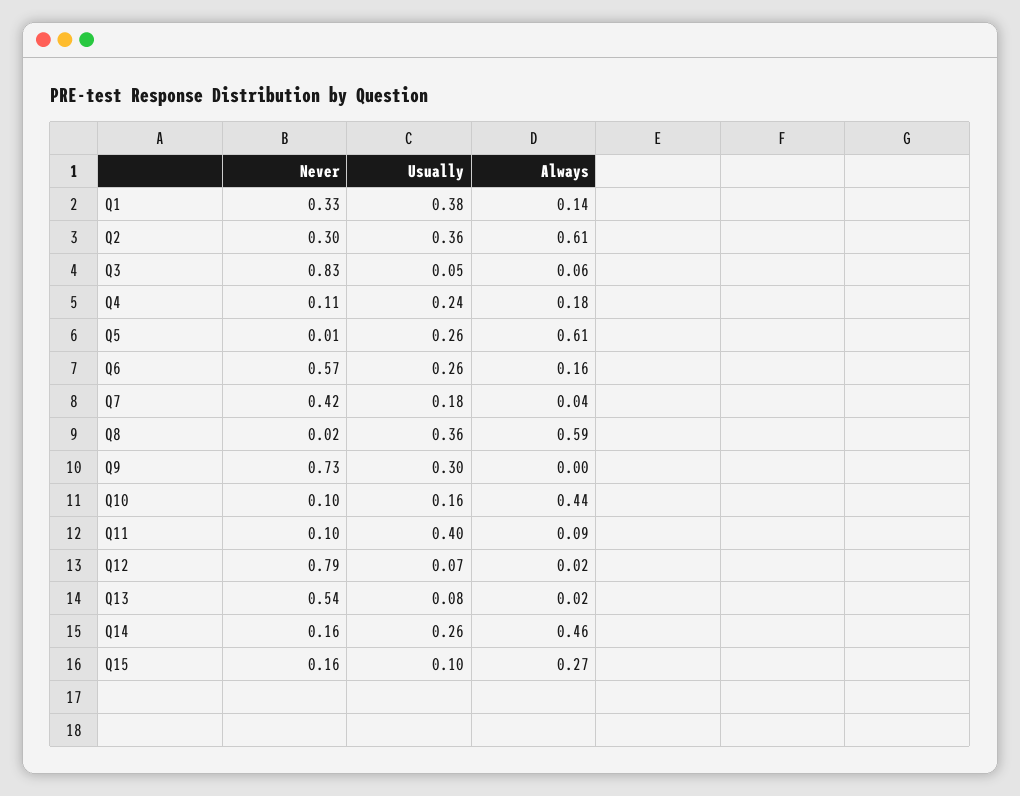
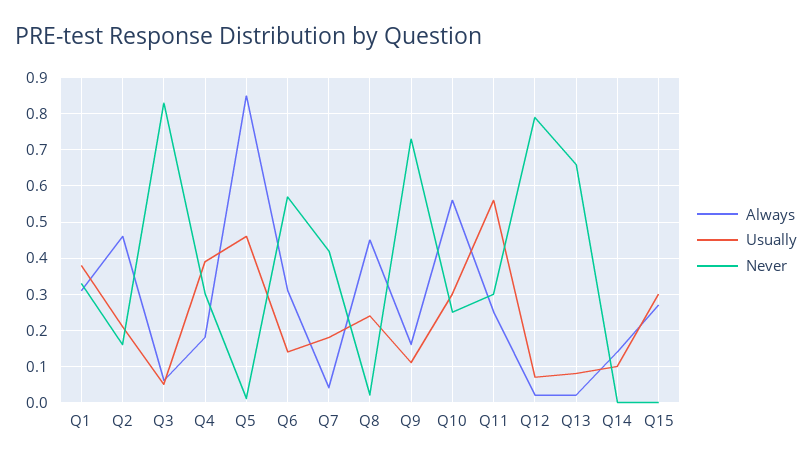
  {
    "Never": {
      "Q1": 0.33,
-     "Q2": 0.3,
+     "Q2": 0.15,
      "Q3": 0.83,
-     "Q4": 0.11,
+     "Q4": 0.3,
      "Q5": 0.01,
      "Q6": 0.57,
      "Q7": 0.42,
      "Q8": 0.02,
      "Q9": 0.73,
-     "Q10": 0.1,
+     "Q10": 0.25,
-     "Q11": 0.1,
+     "Q11": 0.3,
      "Q12": 0.79,
-     "Q13": 0.54,
+     "Q13": 0.65,
-     "Q14": 0.16,
+     "Q14": 0,
-     "Q15": 0.16
+     "Q15": 0
    },
    "Usually": {
      "Q1": 0.38,
-     "Q2": 0.36,
+     "Q2": 0.2,
      "Q3": 0.05,
-     "Q4": 0.24,
+     "Q4": 0.4,
-     "Q5": 0.26,
+     "Q5": 0.45,
-     "Q6": 0.26,
+     "Q6": 0.15,
      "Q7": 0.18,
-     "Q8": 0.36,
+     "Q8": 0.25,
-     "Q9": 0.3,
+     "Q9": 0.1,
-     "Q10": 0.16,
+     "Q10": 0.3,
-     "Q11": 0.4,
+     "Q11": 0.55,
      "Q12": 0.07,
      "Q13": 0.08,
-     "Q14": 0.26,
+     "Q14": 0.1,
-     "Q15": 0.1
+     "Q15": 0.3
    },
    "Always": {
-     "Q1": 0.14,
+     "Q1": 0.3,
-     "Q2": 0.61,
+     "Q2": 0.45,
      "Q3": 0.06,
      "Q4": 0.18,
-     "Q5": 0.61,
+     "Q5": 0.85,
-     "Q6": 0.16,
+     "Q6": 0.3,
      "Q7": 0.04,
-     "Q8": 0.59,
+     "Q8": 0.45,
-     "Q9": 0,
+     "Q9": 0.15,
-     "Q10": 0.44,
+     "Q10": 0.55,
-     "Q11": 0.09,
+     "Q11": 0.25,
      "Q12": 0.02,
      "Q13": 0.02,
-     "Q14": 0.46,
+     "Q14": 0.15,
      "Q15": 0.27
    }
  }

